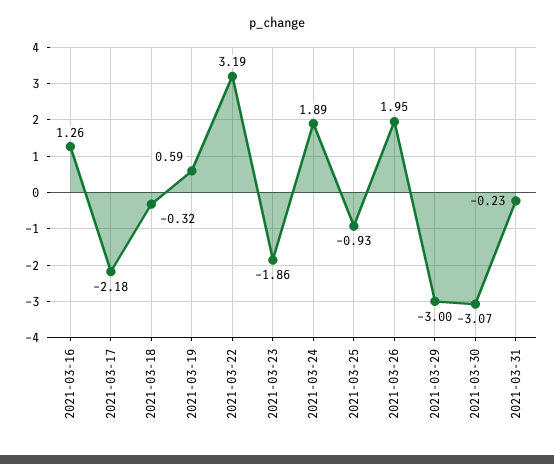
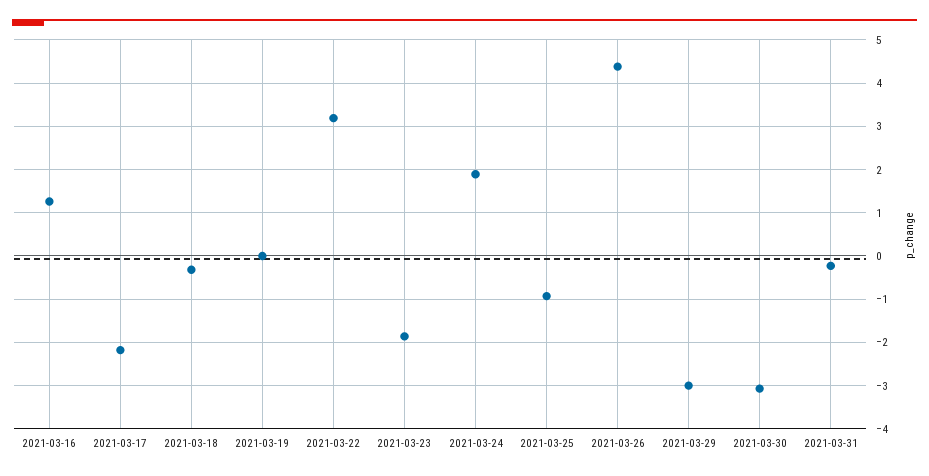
  {
    "2021-03-16": 1.26,
    "2021-03-17": -2.18,
    "2021-03-18": -0.32,
-   "2021-03-19": 0.59,
+   "2021-03-19": 0,
    "2021-03-22": 3.19,
    "2021-03-23": -1.86,
    "2021-03-24": 1.89,
    "2021-03-25": -0.93,
-   "2021-03-26": 1.95,
+   "2021-03-26": 4.4,
    "2021-03-29": -3,
    "2021-03-30": -3.07,
    "2021-03-31": -0.23
  }

